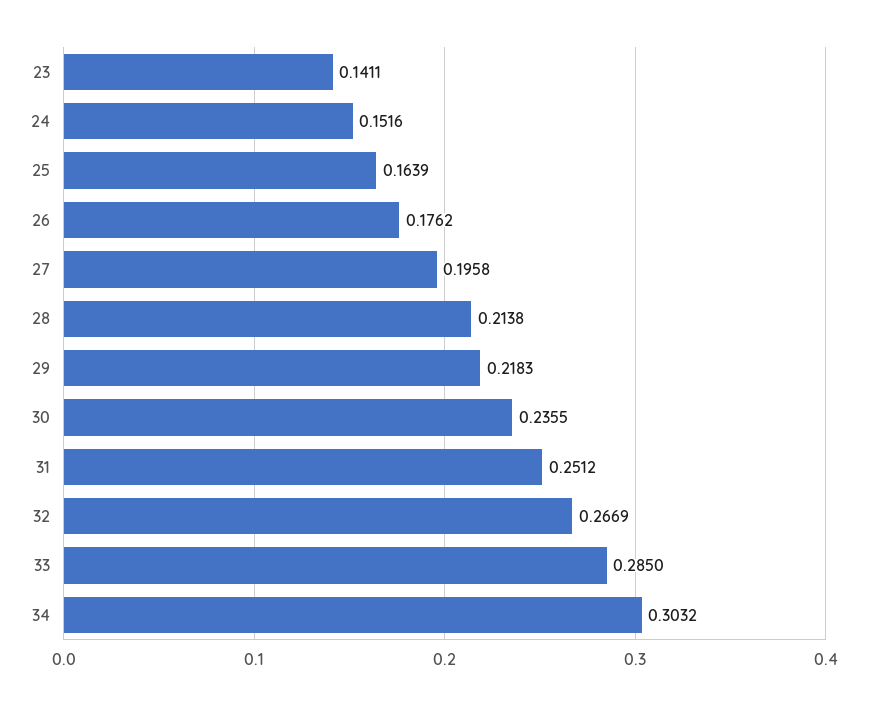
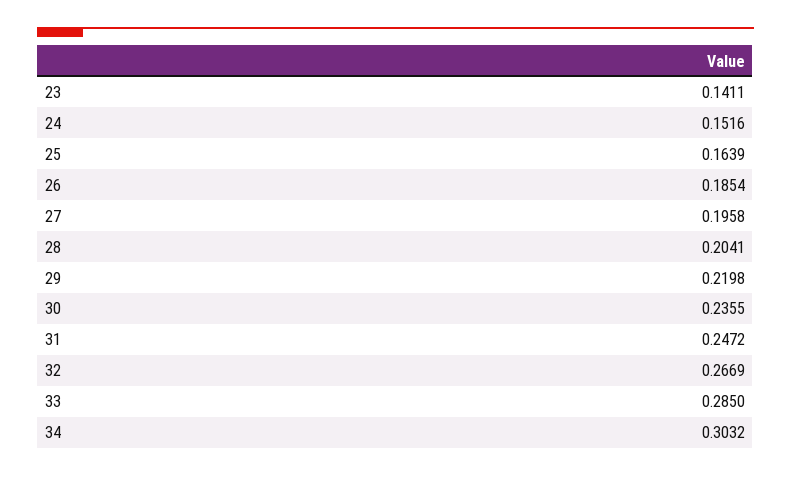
  {
    "23": 0.1411,
    "24": 0.1516,
    "25": 0.1639,
-   "26": 0.1762,
+   "26": 0.1854,
    "27": 0.1958,
-   "28": 0.2138,
+   "28": 0.2041,
-   "29": 0.2183,
+   "29": 0.2198,
    "30": 0.2355,
-   "31": 0.2512,
+   "31": 0.2472,
    "32": 0.2669,
    "33": 0.285,
    "34": 0.3032
  }

